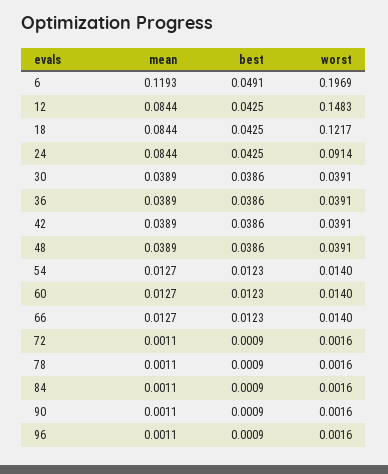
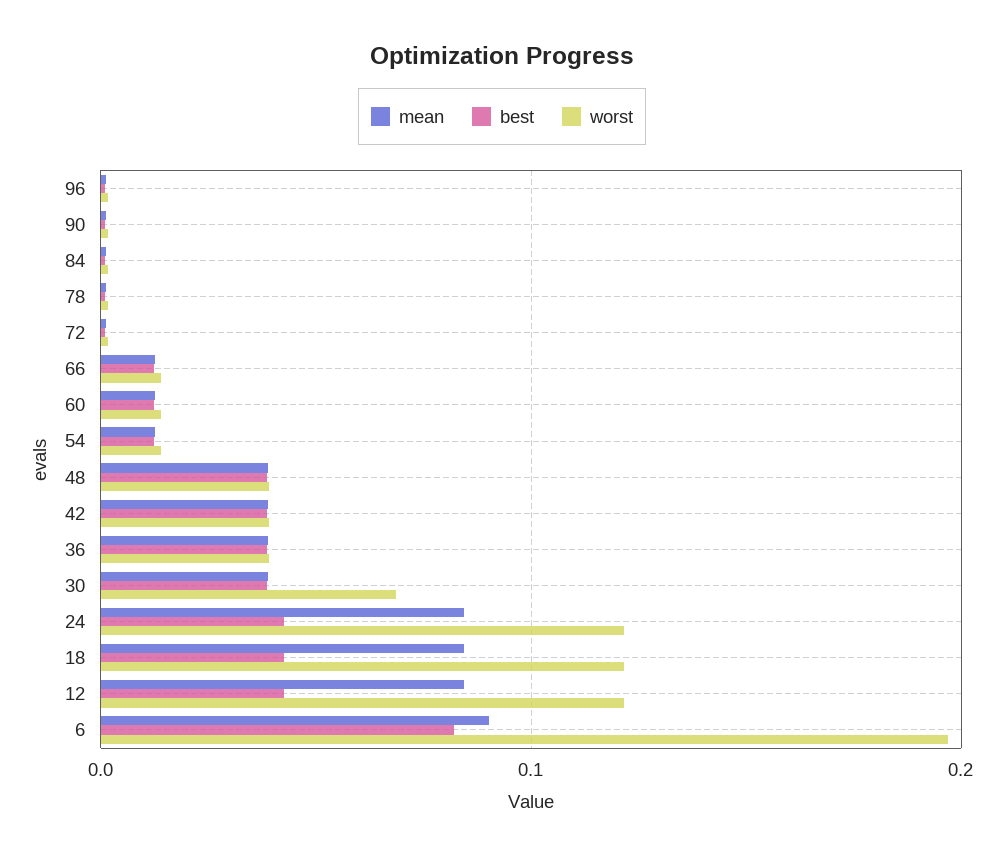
  {
    "mean": {
-     "6": 0.1193,
+     "6": 0.09,
      "12": 0.0844,
      "18": 0.0844,
      "24": 0.0844,
      "30": 0.0389,
      "36": 0.0389,
      "42": 0.0389,
      "48": 0.0389,
      "54": 0.0127,
      "60": 0.0127,
      "66": 0.0127,
      "72": 0.0011,
      "78": 0.0011,
      "84": 0.0011,
      "90": 0.0011,
      "96": 0.0011
    },
    "best": {
-     "6": 0.0491,
+     "6": 0.08,
      "12": 0.0425,
      "18": 0.0425,
      "24": 0.0425,
      "30": 0.0386,
      "36": 0.0386,
      "42": 0.0386,
      "48": 0.0386,
      "54": 0.0123,
      "60": 0.0123,
      "66": 0.0123,
      "72": 0.0009,
      "78": 0.0009,
      "84": 0.0009,
      "90": 0.0009,
      "96": 0.0009
    },
    "worst": {
      "6": 0.1969,
-     "12": 0.1483,
+     "12": 0.12,
      "18": 0.1217,
-     "24": 0.0914,
+     "24": 0.12,
-     "30": 0.0391,
+     "30": 0.07,
      "36": 0.0391,
      "42": 0.0391,
      "48": 0.0391,
      "54": 0.014,
      "60": 0.014,
      "66": 0.014,
      "72": 0.0016,
      "78": 0.0016,
      "84": 0.0016,
      "90": 0.0016,
      "96": 0.0016
    }
  }

